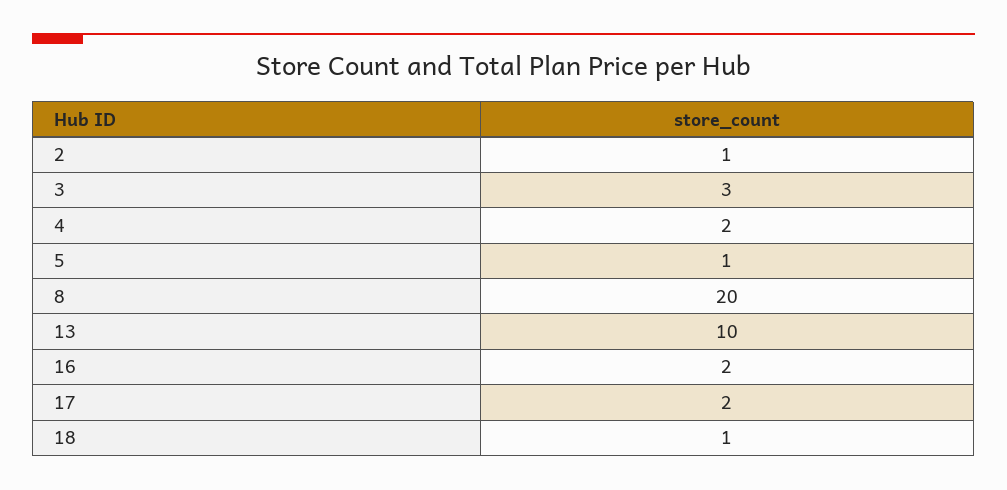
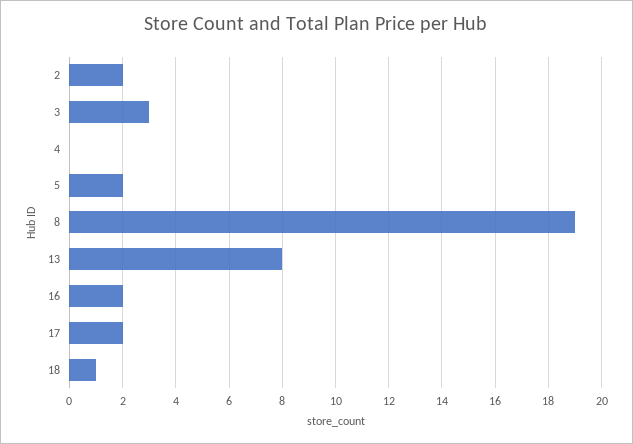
  {
-   "2": 1,
+   "2": 2,
    "3": 3,
-   "4": 2,
+   "4": 0,
-   "5": 1,
+   "5": 2,
-   "8": 20,
+   "8": 19,
-   "13": 10,
+   "13": 8,
    "16": 2,
    "17": 2,
    "18": 1
  }

